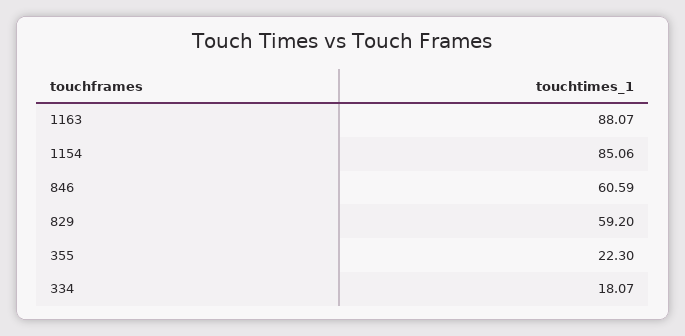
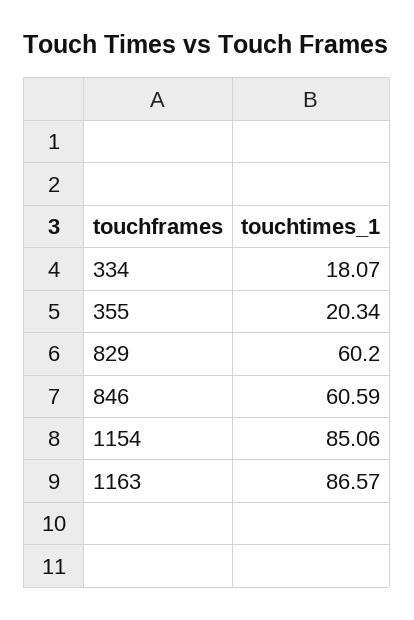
  {
-   "1163": 88.07,
+   "1163": 86.57,
    "1154": 85.06,
    "846": 60.59,
-   "829": 59.2,
+   "829": 60.2,
-   "355": 22.3,
+   "355": 20.34,
    "334": 18.07
  }

